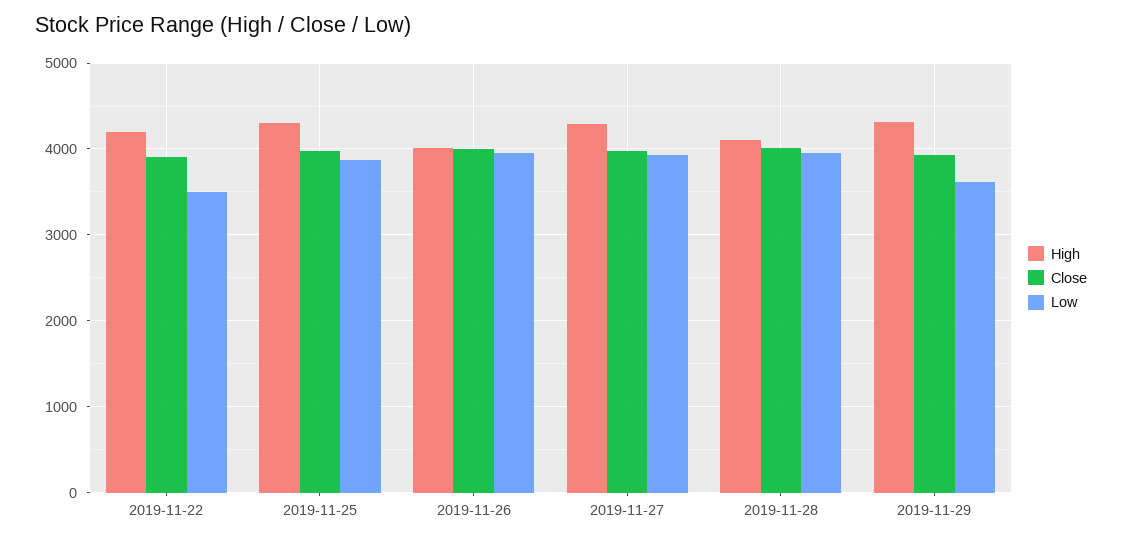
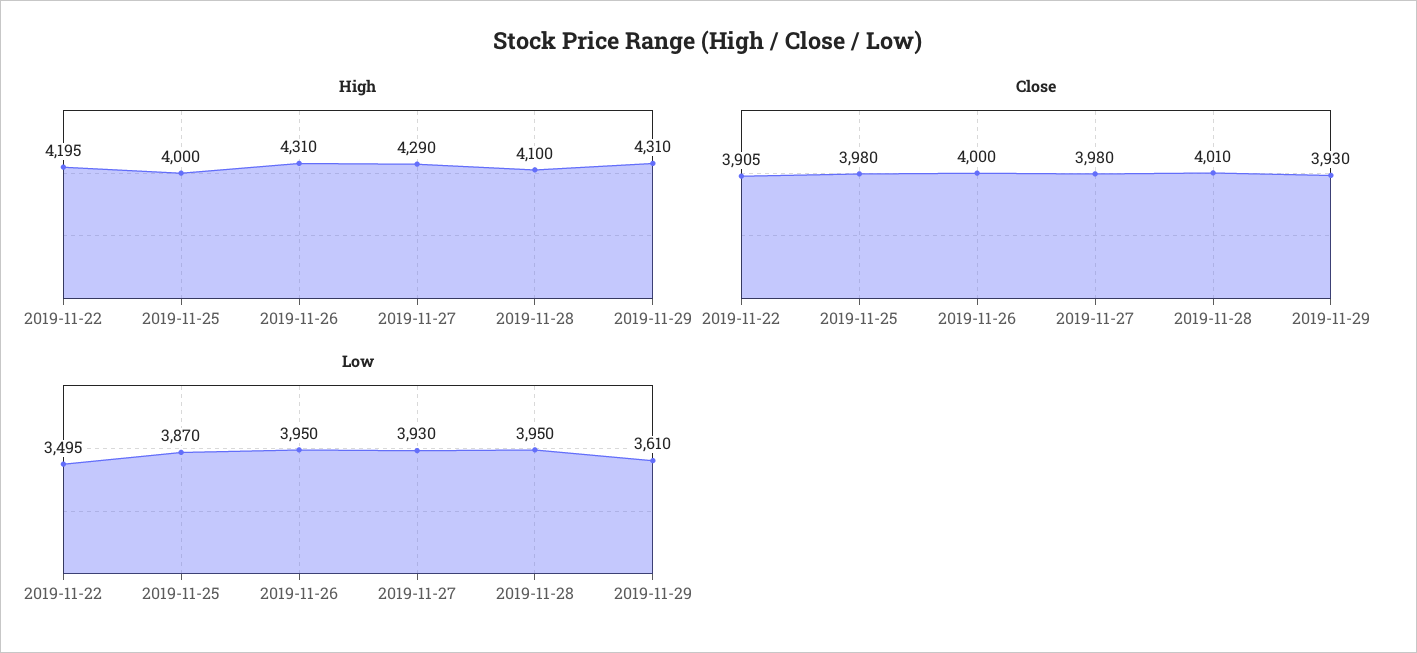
  {
    "High": {
      "2019-11-22": 4195,
-     "2019-11-25": 4300,
+     "2019-11-25": 4000,
-     "2019-11-26": 4000,
+     "2019-11-26": 4310,
      "2019-11-27": 4290,
      "2019-11-28": 4100,
      "2019-11-29": 4310
    },
    "Close": {
      "2019-11-22": 3905,
      "2019-11-25": 3980,
      "2019-11-26": 4000,
      "2019-11-27": 3980,
      "2019-11-28": 4010,
      "2019-11-29": 3930
    },
    "Low": {
      "2019-11-22": 3495,
      "2019-11-25": 3870,
      "2019-11-26": 3950,
      "2019-11-27": 3930,
      "2019-11-28": 3950,
      "2019-11-29": 3610
    }
  }

